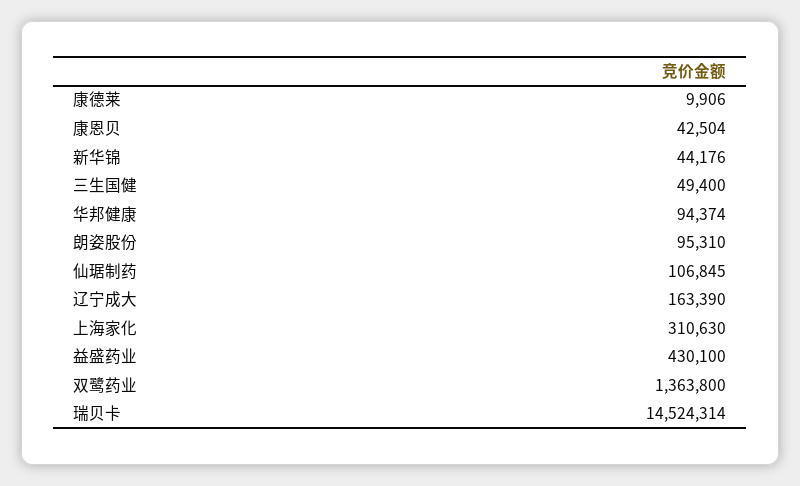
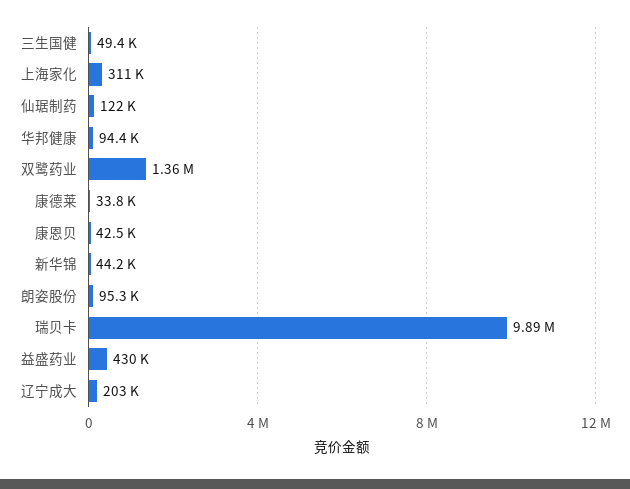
  {
-   "康德莱": 9906,
+   "康德莱": 33800,
    "康恩贝": 42504,
    "新华锦": 44176,
    "三生国健": 49400,
    "华邦健康": 94374,
    "朗姿股份": 95310,
-   "仙琚制药": 106845,
+   "仙琚制药": 122000,
-   "辽宁成大": 163390,
+   "辽宁成大": 203000,
    "上海家化": 310630,
    "益盛药业": 430100,
    "双鹭药业": 1363800,
-   "瑞贝卡": 14524314
+   "瑞贝卡": 9890000
  }

